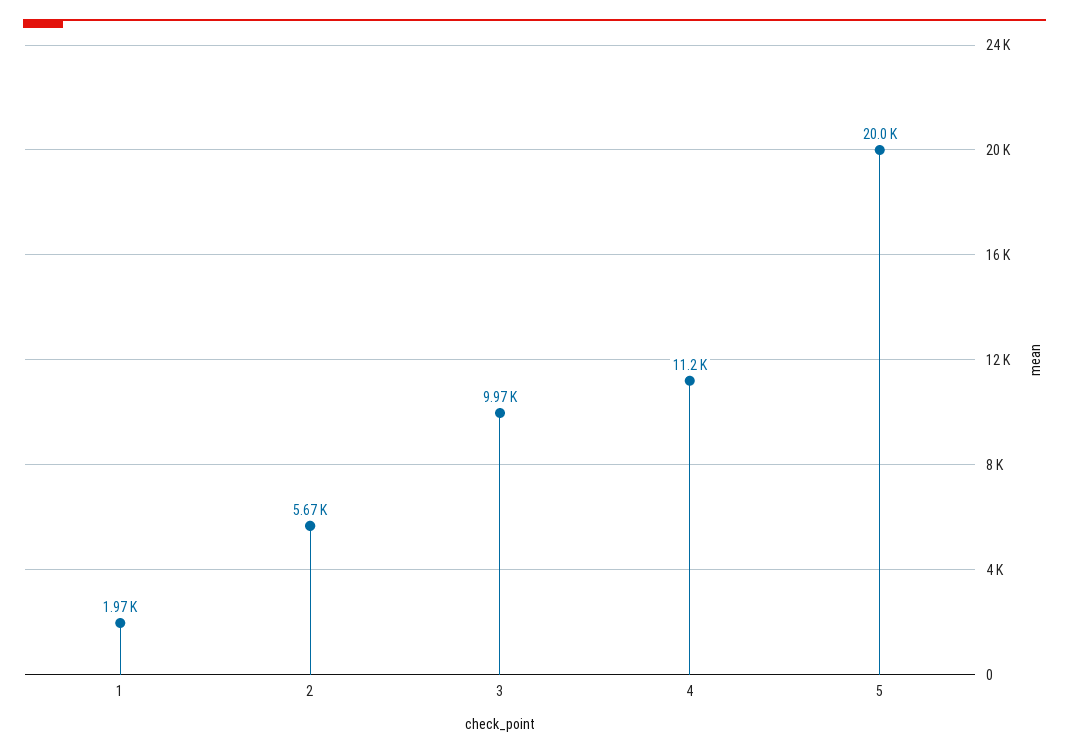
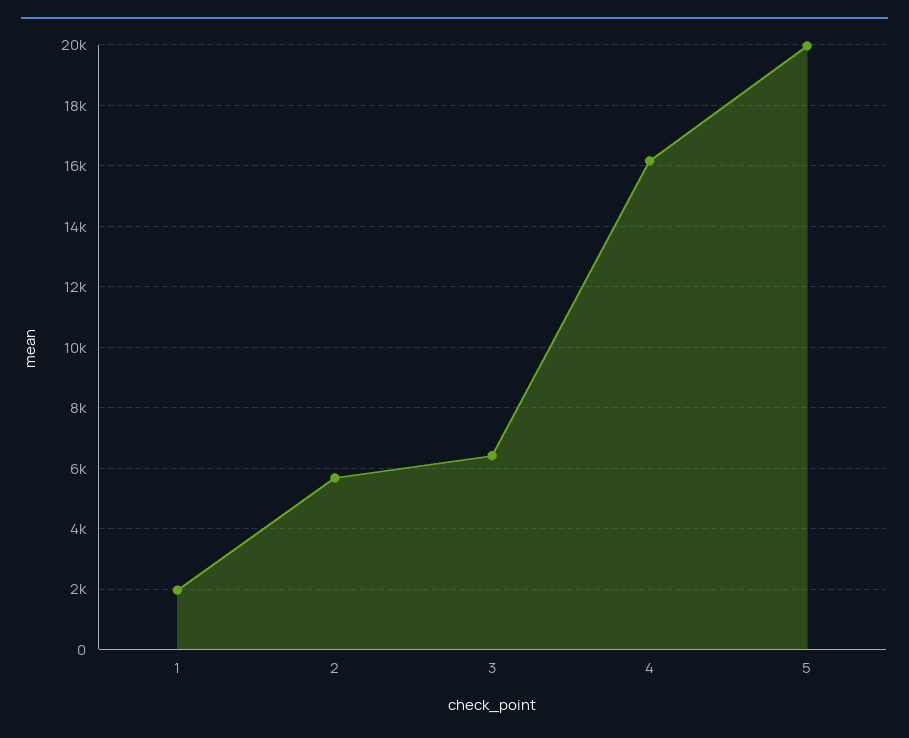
  {
    "1": 1970,
    "2": 5670,
-   "3": 9970,
+   "3": 6400,
-   "4": 11200,
+   "4": 16200,
    "5": 20000
  }

